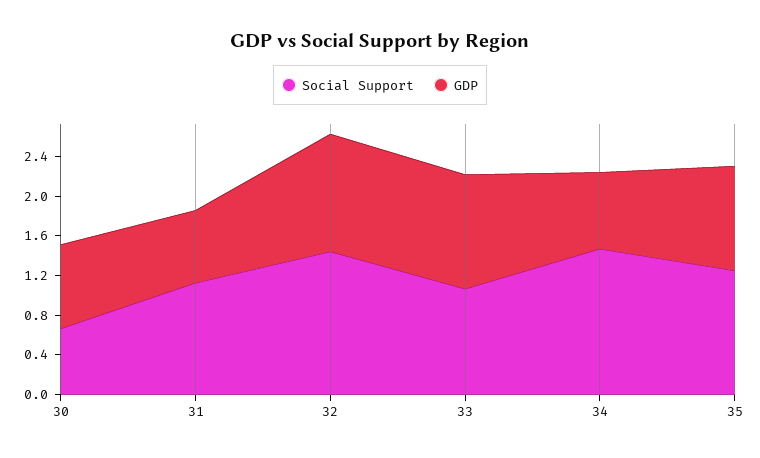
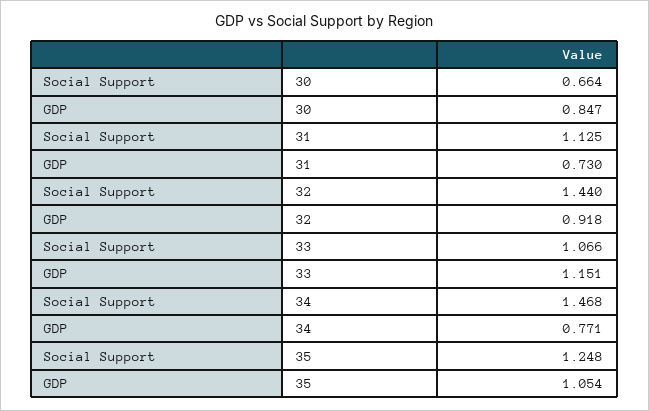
  {
    "Social Support": {
      "30": 0.664,
      "31": 1.125,
      "32": 1.44,
      "33": 1.066,
      "34": 1.468,
      "35": 1.248
    },
    "GDP": {
      "30": 0.847,
      "31": 0.73,
-     "32": 1.2,
+     "32": 0.918,
      "33": 1.151,
      "34": 0.771,
      "35": 1.054
    }
  }

